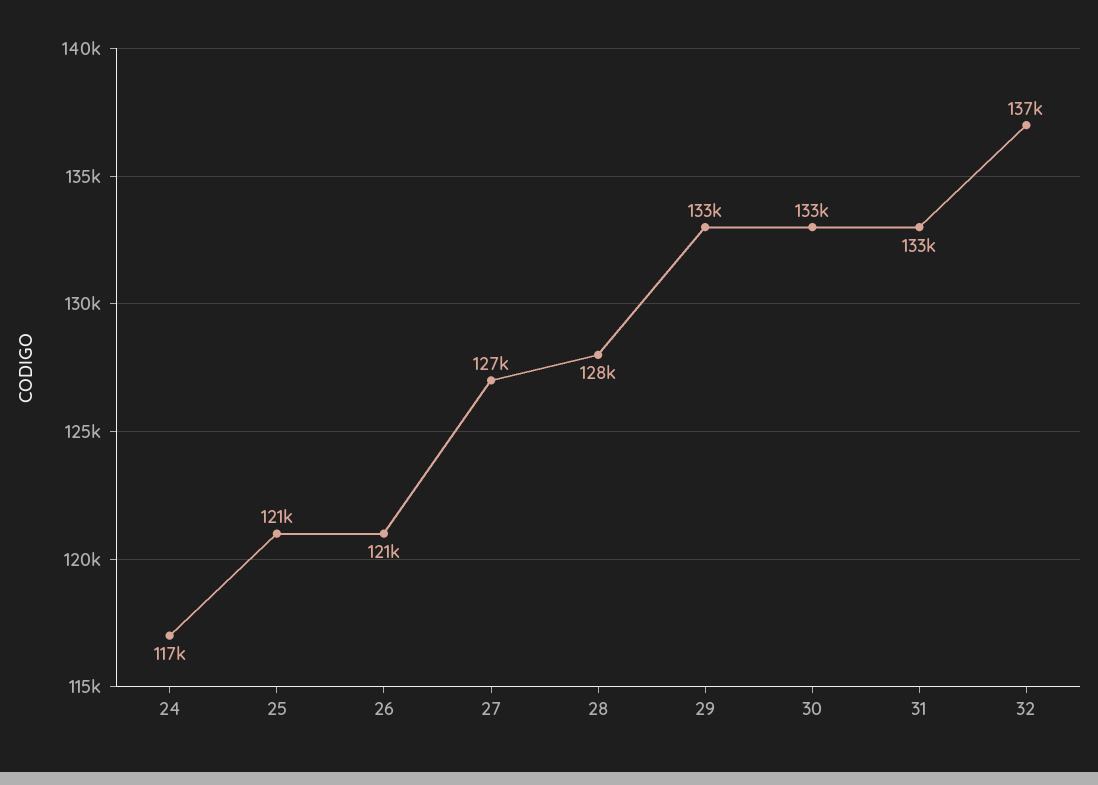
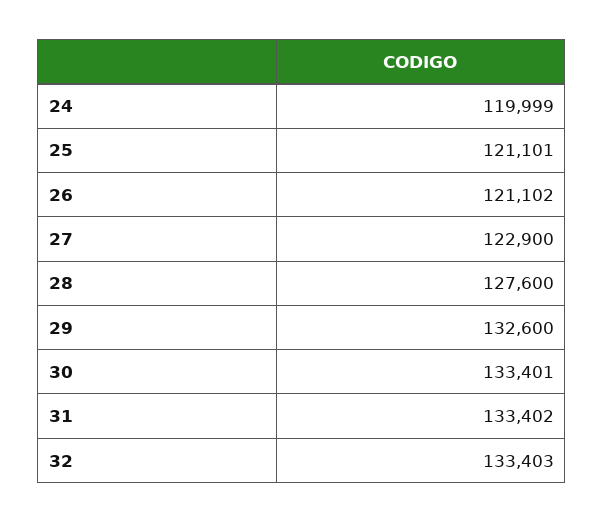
  {
-   "24": 117000,
+   "24": 119999,
    "25": 121101,
    "26": 121102,
-   "27": 127000,
+   "27": 122900,
    "28": 127600,
    "29": 132600,
    "30": 133401,
    "31": 133402,
-   "32": 137000
+   "32": 133403
  }

